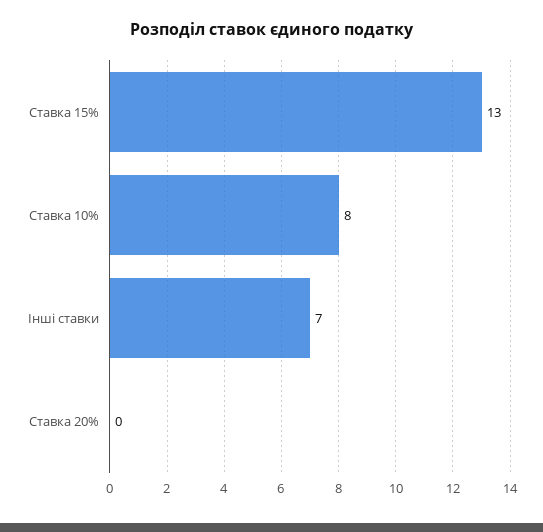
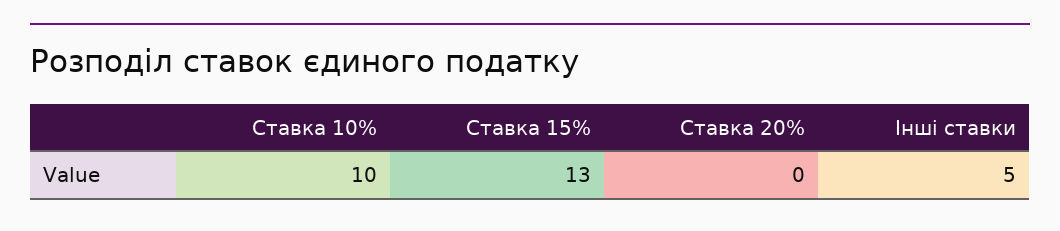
  {
    "Ставка 15%": 13,
-   "Ставка 10%": 8,
+   "Ставка 10%": 10,
-   "Інші ставки": 7,
+   "Інші ставки": 5,
    "Ставка 20%": 0
  }

